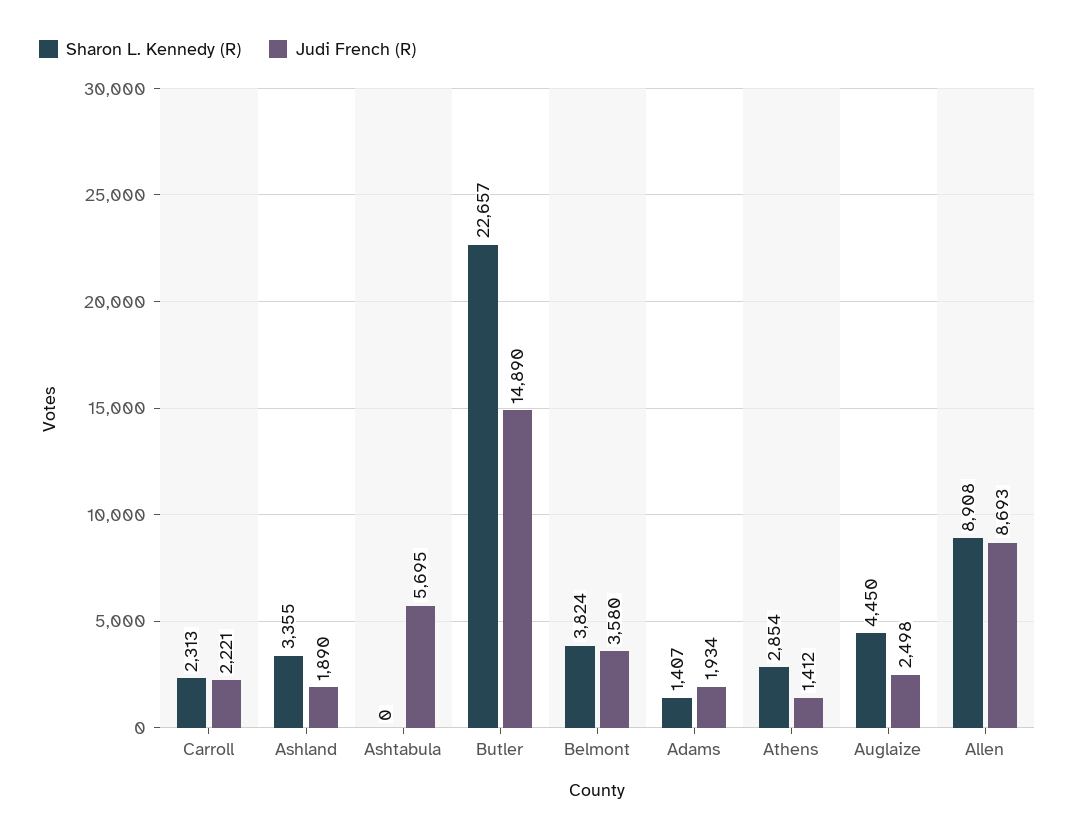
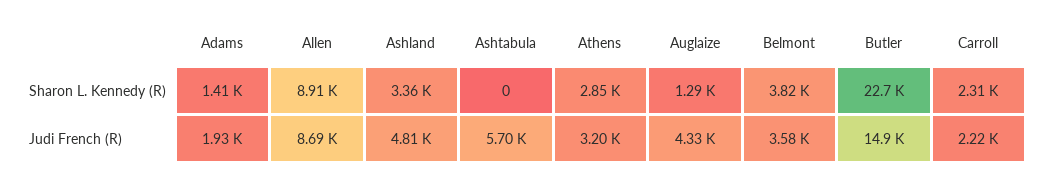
  {
    "Sharon L. Kennedy (R)": {
      "Carroll": 2313,
      "Ashland": 3355,
      "Ashtabula": 0,
      "Butler": 22657,
      "Belmont": 3824,
      "Adams": 1407,
      "Athens": 2854,
-     "Auglaize": 4450,
+     "Auglaize": 1290,
      "Allen": 8908
    },
    "Judi French (R)": {
      "Carroll": 2221,
-     "Ashland": 1890,
+     "Ashland": 4810,
      "Ashtabula": 5695,
      "Butler": 14890,
      "Belmont": 3580,
      "Adams": 1934,
-     "Athens": 1412,
+     "Athens": 3200,
-     "Auglaize": 2498,
+     "Auglaize": 4330,
      "Allen": 8693
    }
  }

